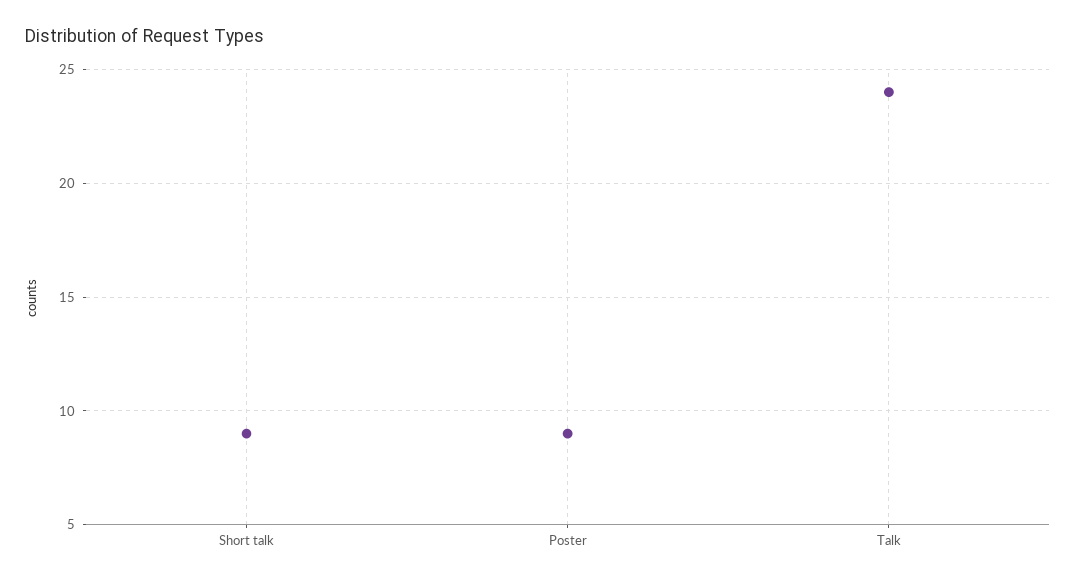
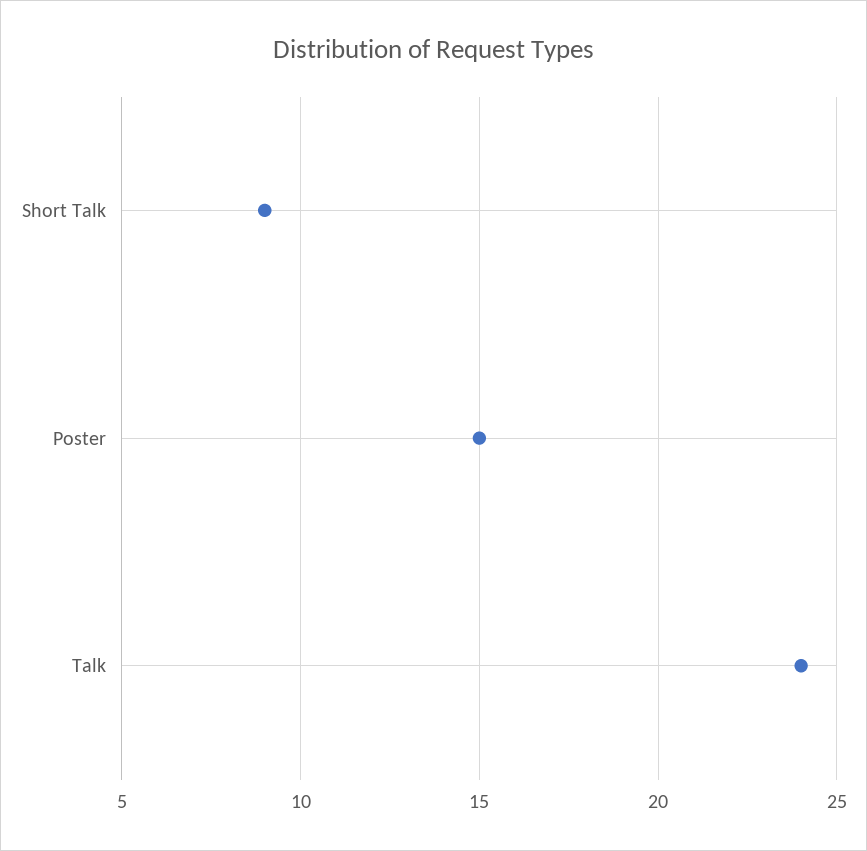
  {
    "Short talk": 9,
-   "Poster": 9,
+   "Poster": 15,
    "Talk": 24
  }

